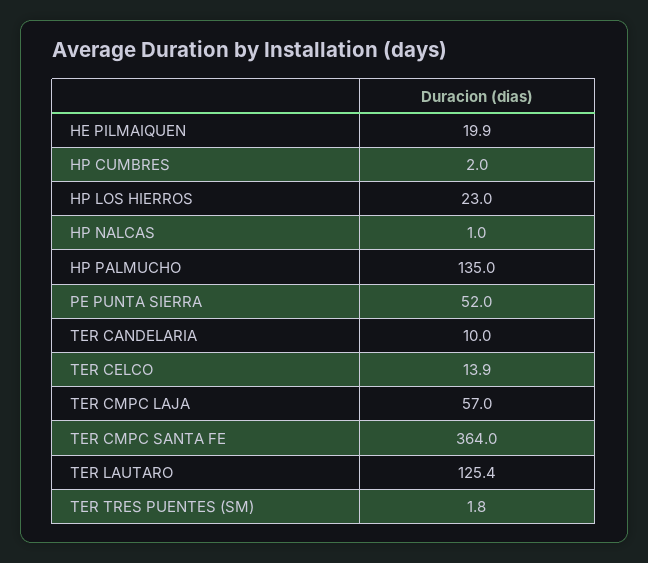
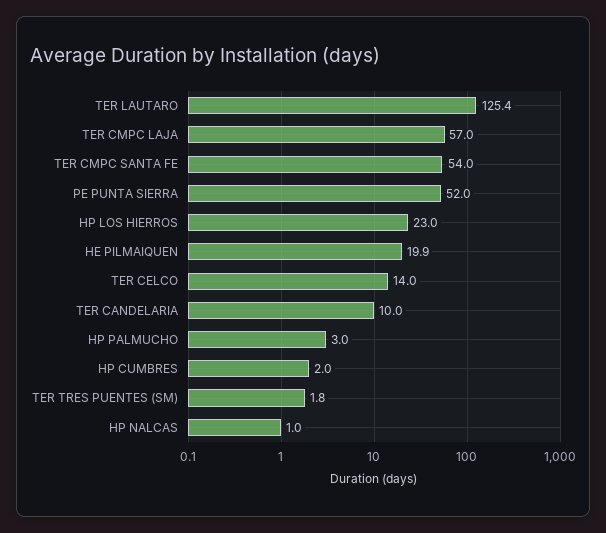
  {
    "HE PILMAIQUEN": 19.9,
    "HP CUMBRES": 2,
    "HP LOS HIERROS": 23,
    "HP NALCAS": 1,
-   "HP PALMUCHO": 135,
+   "HP PALMUCHO": 3,
    "PE PUNTA SIERRA": 52,
    "TER CANDELARIA": 10,
-   "TER CELCO": 13.9,
+   "TER CELCO": 14,
    "TER CMPC LAJA": 57,
-   "TER CMPC SANTA FE": 364,
+   "TER CMPC SANTA FE": 54,
    "TER LAUTARO": 125.4,
    "TER TRES PUENTES (SM)": 1.8
  }

